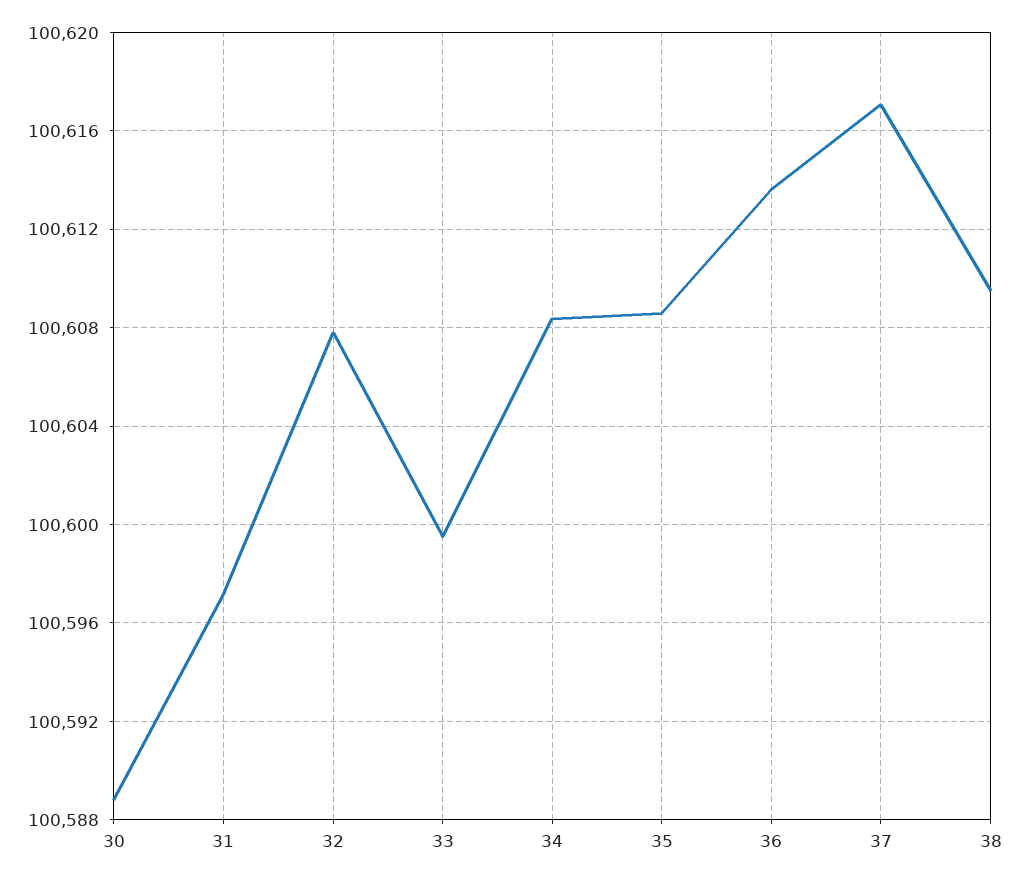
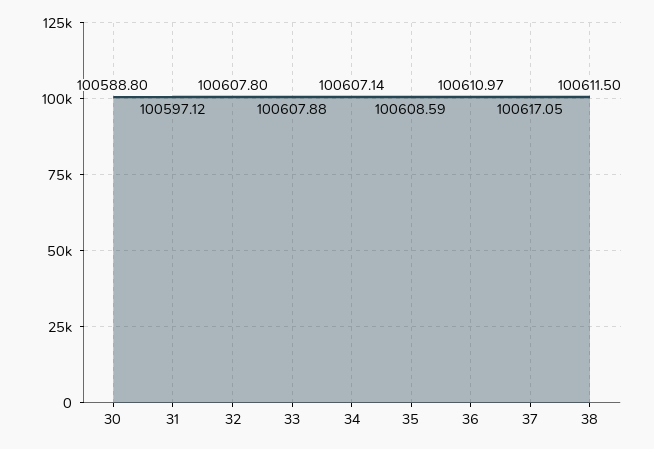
  {
    "30": 100588.8,
    "31": 100597.12,
    "32": 100607.8,
-   "33": 100599.5,
+   "33": 100607.88,
-   "34": 100608.5,
+   "34": 100607.14,
    "35": 100608.59,
-   "36": 100613.5,
+   "36": 100610.97,
    "37": 100617.05,
-   "38": 100609.5
+   "38": 100611.5
  }

